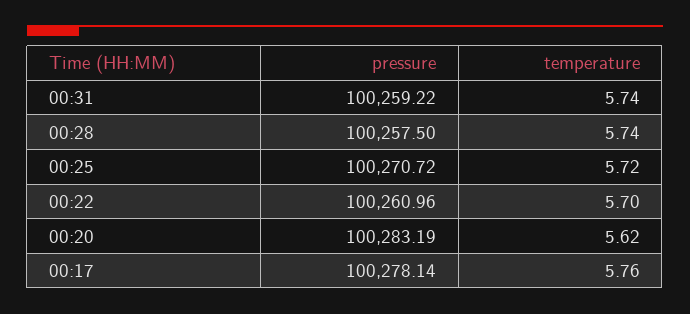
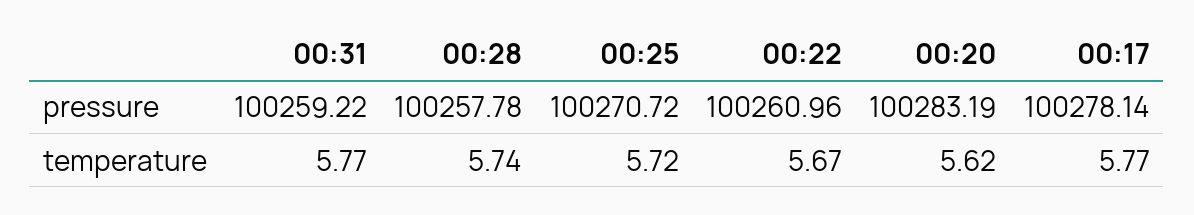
  {
    "pressure": {
      "00:31": 100259.22,
-     "00:28": 100257.5,
+     "00:28": 100257.78,
      "00:25": 100270.72,
      "00:22": 100260.96,
      "00:20": 100283.19,
      "00:17": 100278.14
    },
    "temperature": {
-     "00:31": 5.74,
+     "00:31": 5.77,
      "00:28": 5.74,
      "00:25": 5.72,
-     "00:22": 5.7,
+     "00:22": 5.67,
      "00:20": 5.62,
-     "00:17": 5.76
+     "00:17": 5.77
    }
  }

